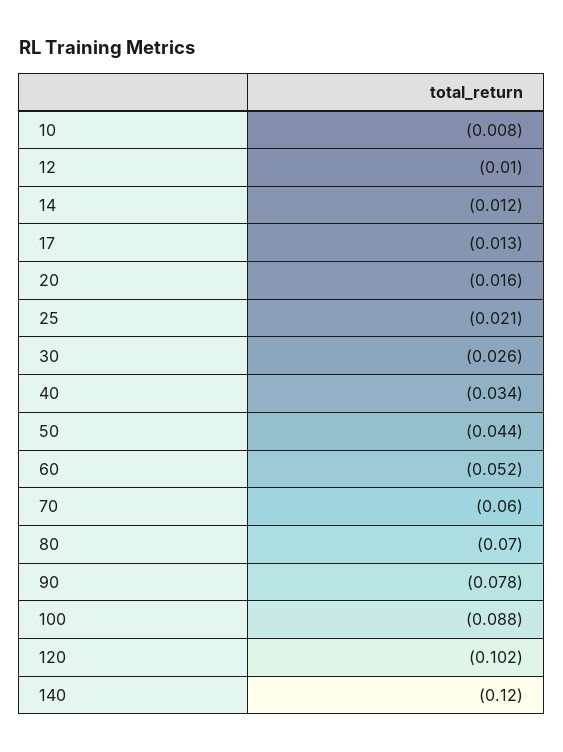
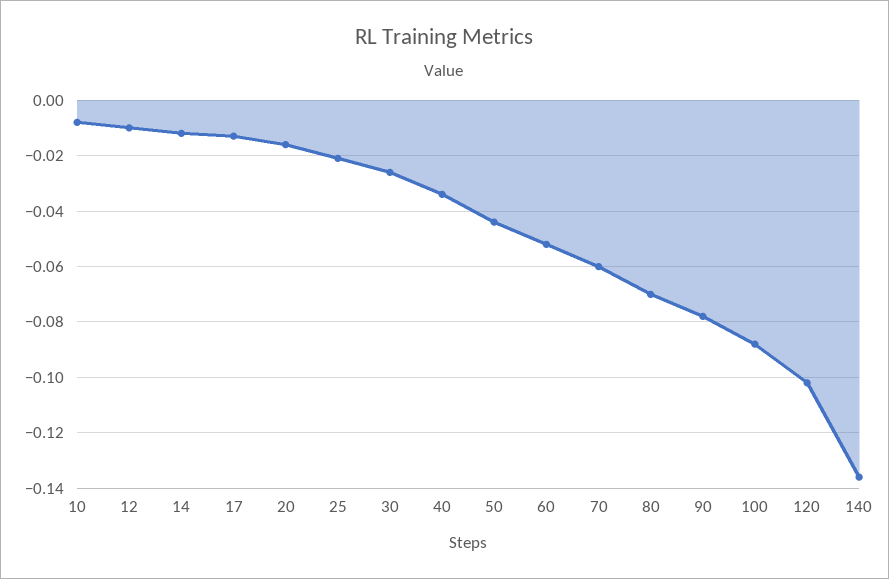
  {
    "10": -0.008,
    "12": -0.01,
    "14": -0.012,
    "17": -0.013,
    "20": -0.016,
    "25": -0.021,
    "30": -0.026,
    "40": -0.034,
    "50": -0.044,
    "60": -0.052,
    "70": -0.06,
    "80": -0.07,
    "90": -0.078,
    "100": -0.088,
    "120": -0.102,
-   "140": -0.12
+   "140": -0.135
  }

